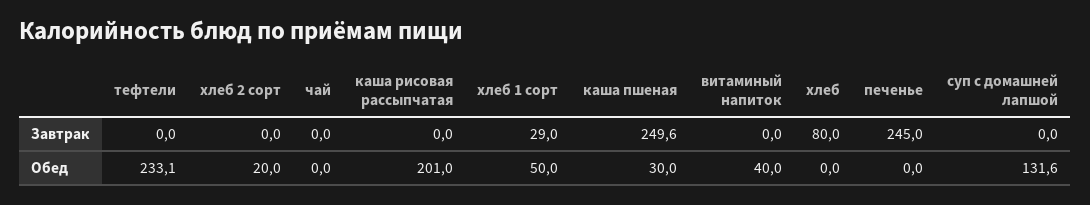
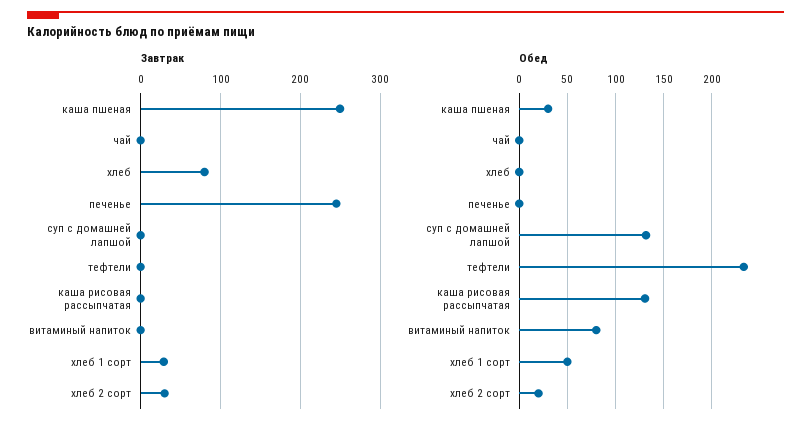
  {
    "Завтрак": {
      "тефтели": 0,
-     "хлеб 2 сорт": 0,
+     "хлеб 2 сорт": 30,
      "чай": 0,
      "каша рисовая рассыпчатая": 0,
      "хлеб 1 сорт": 29,
      "каша пшеная": 249.6,
      "витаминый напиток": 0,
      "хлеб": 80,
      "печенье": 245,
      "суп с домашней лапшой": 0
    },
    "Обед": {
      "тефтели": 233.1,
      "хлеб 2 сорт": 20,
      "чай": 0,
-     "каша рисовая рассыпчатая": 201,
+     "каша рисовая рассыпчатая": 130,
      "хлеб 1 сорт": 50,
      "каша пшеная": 30,
-     "витаминый напиток": 40,
+     "витаминый напиток": 80,
      "хлеб": 0,
      "печенье": 0,
      "суп с домашней лапшой": 131.6
    }
  }

